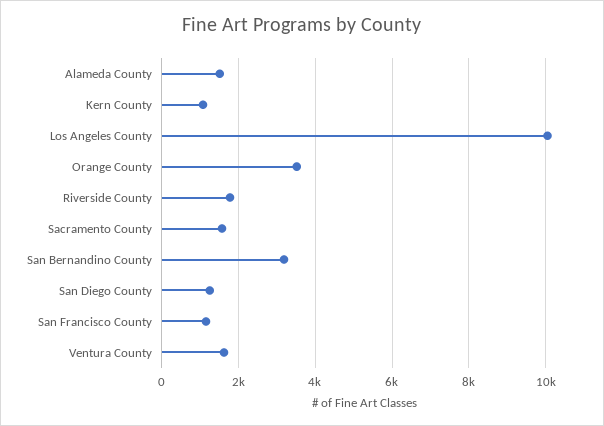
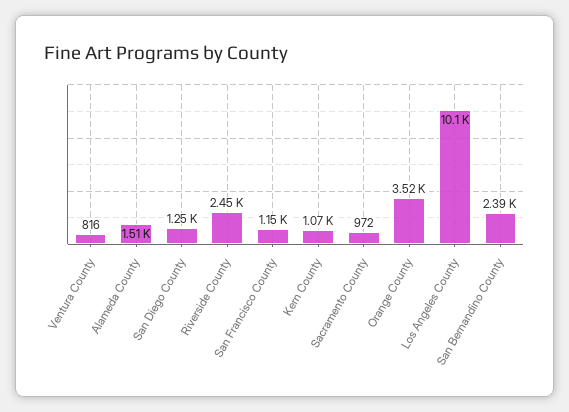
  {
    "Alameda County": 1510,
    "Kern County": 1070,
    "Los Angeles County": 10100,
    "Orange County": 3520,
-   "Riverside County": 1800,
+   "Riverside County": 2450,
-   "Sacramento County": 1600,
+   "Sacramento County": 972,
-   "San Bernandino County": 3200,
+   "San Bernandino County": 2390,
    "San Diego County": 1250,
    "San Francisco County": 1150,
-   "Ventura County": 1600
+   "Ventura County": 816
  }

